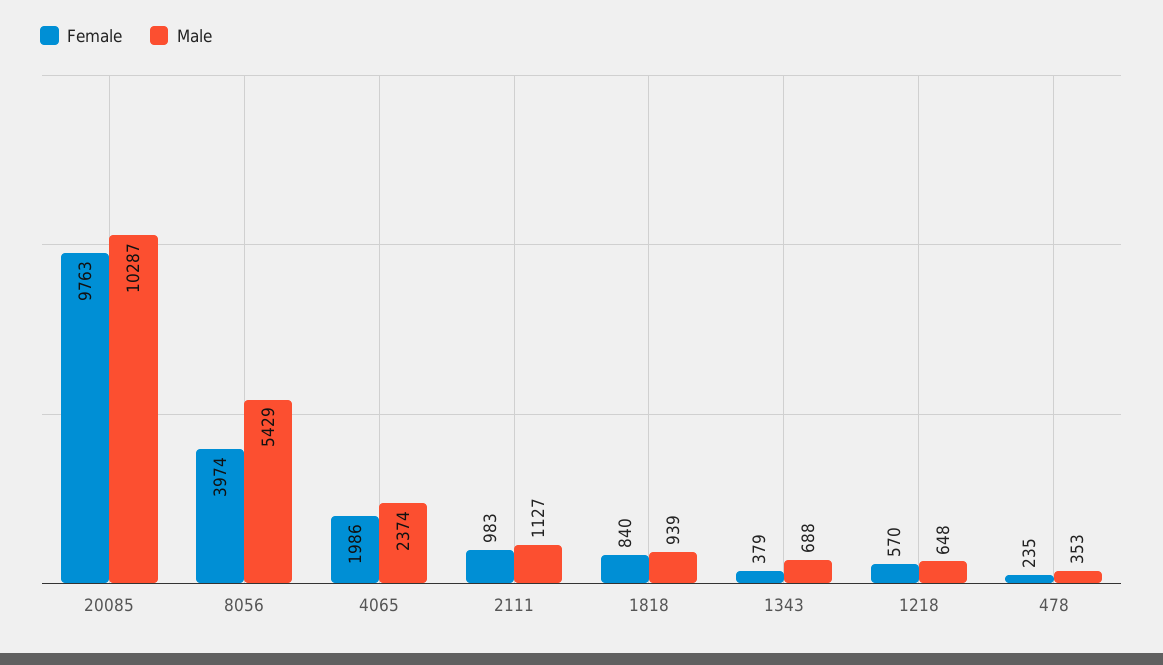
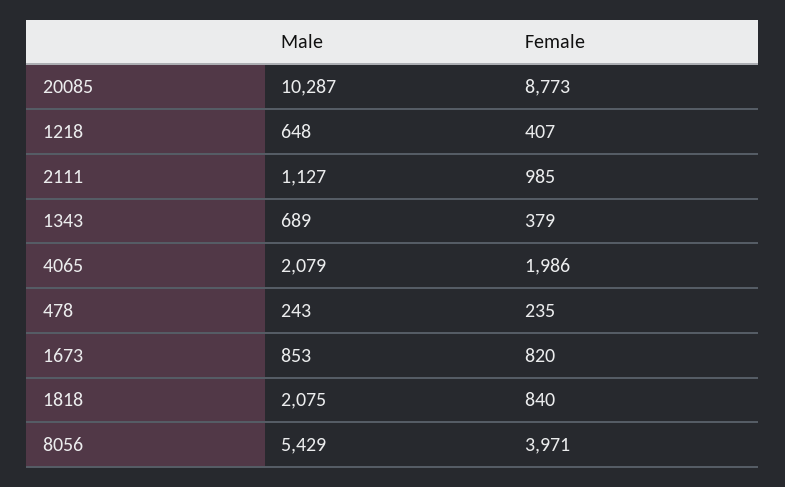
  {
    "Female": {
-     "20085": 9763,
+     "20085": 8773,
-     "8056": 3974,
+     "8056": 3971,
      "4065": 1986,
-     "2111": 983,
+     "2111": 985,
      "1818": 840,
      "1343": 379,
-     "1218": 570,
+     "1218": 407,
-     "478": 235
+     "478": 235,
+     "1673": 820
    },
    "Male": {
      "20085": 10287,
      "8056": 5429,
-     "4065": 2374,
+     "4065": 2079,
      "2111": 1127,
-     "1818": 939,
+     "1818": 2075,
-     "1343": 688,
+     "1343": 689,
      "1218": 648,
-     "478": 353
+     "478": 243,
+     "1673": 853
    }
  }

